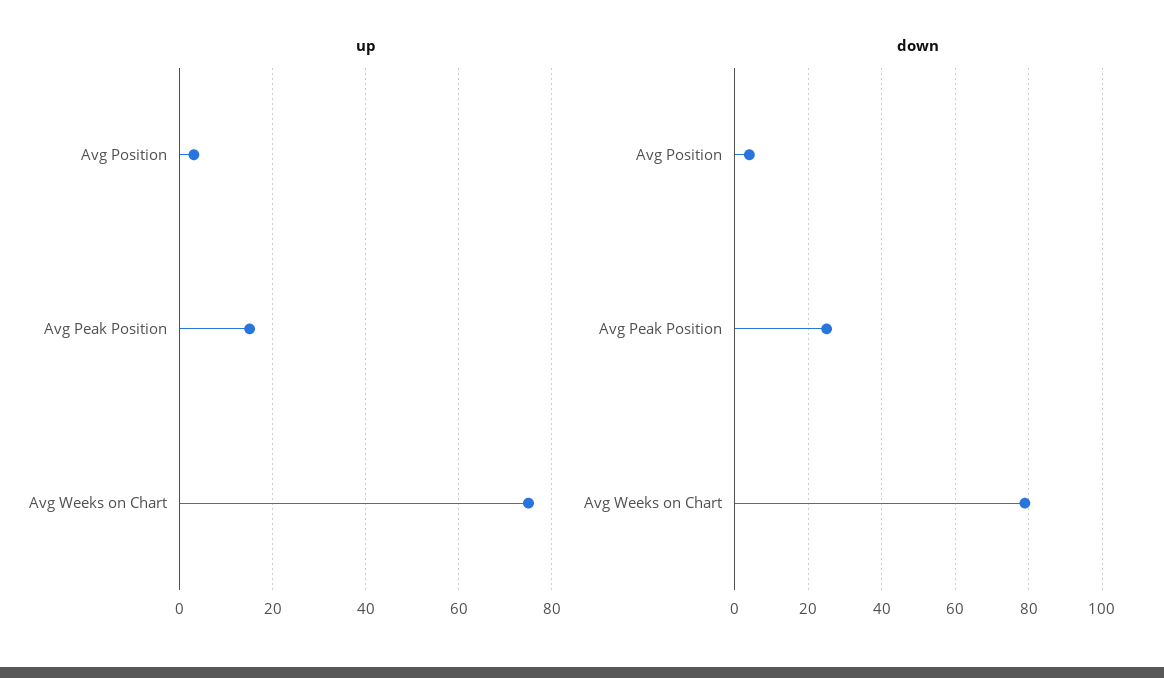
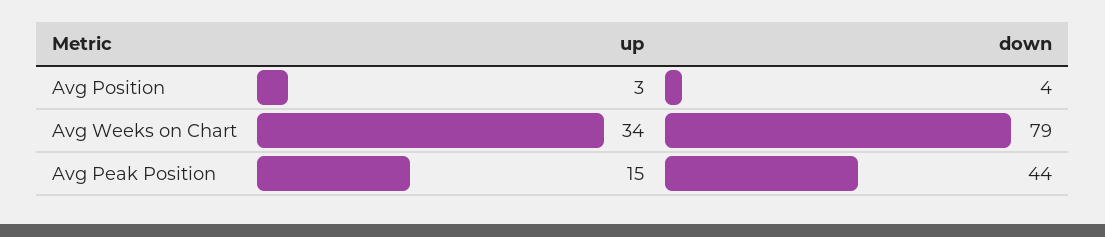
  {
    "up": {
      "Avg Position": 3,
      "Avg Peak Position": 15,
-     "Avg Weeks on Chart": 75
+     "Avg Weeks on Chart": 34
    },
    "down": {
      "Avg Position": 4,
-     "Avg Peak Position": 25,
+     "Avg Peak Position": 44,
      "Avg Weeks on Chart": 79
    }
  }

